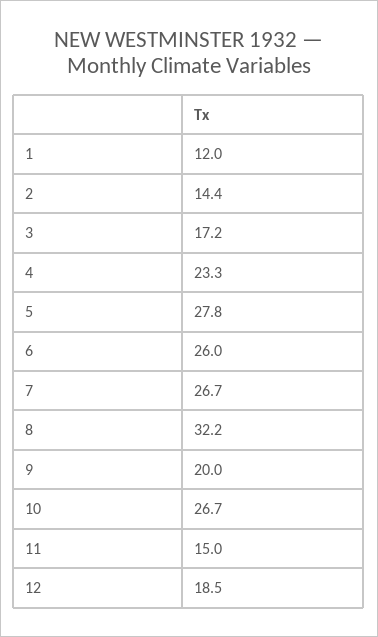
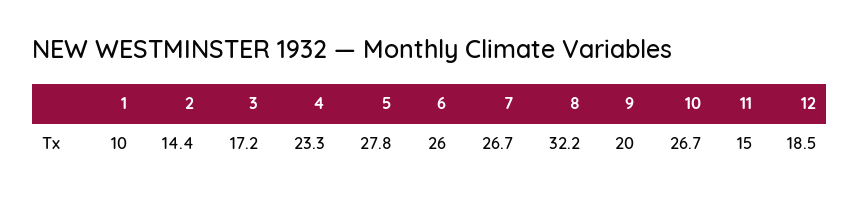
  {
-   "1": 12,
+   "1": 10,
    "2": 14.4,
    "3": 17.2,
    "4": 23.3,
    "5": 27.8,
    "6": 26,
    "7": 26.7,
    "8": 32.2,
    "9": 20,
    "10": 26.7,
    "11": 15,
    "12": 18.5
  }

